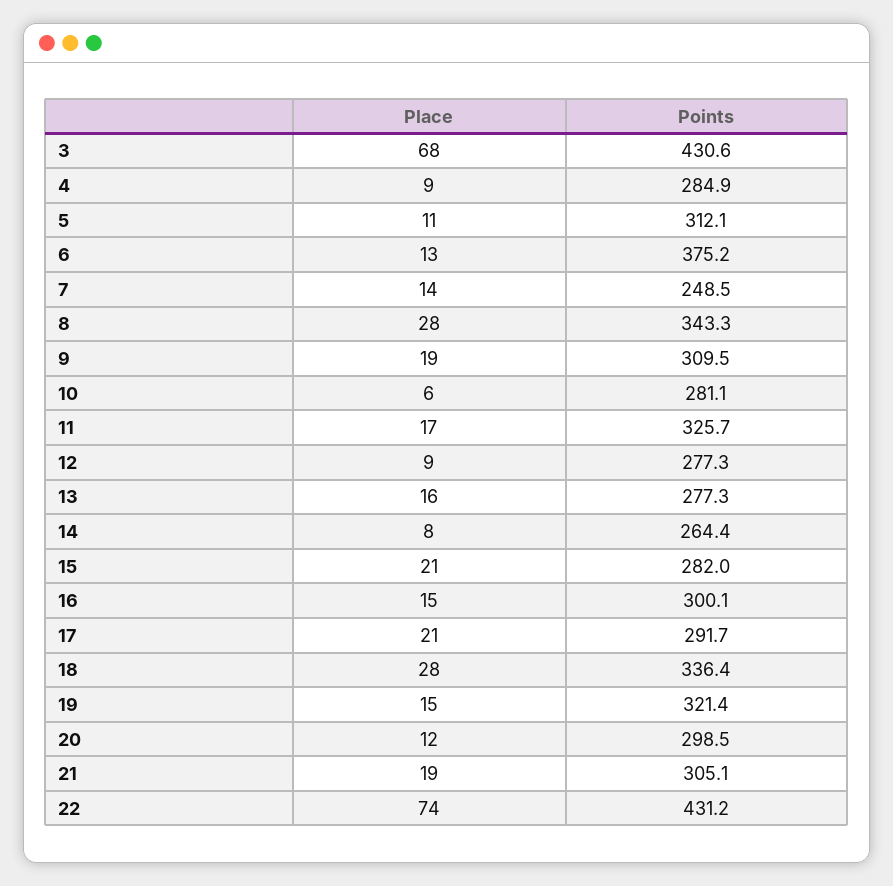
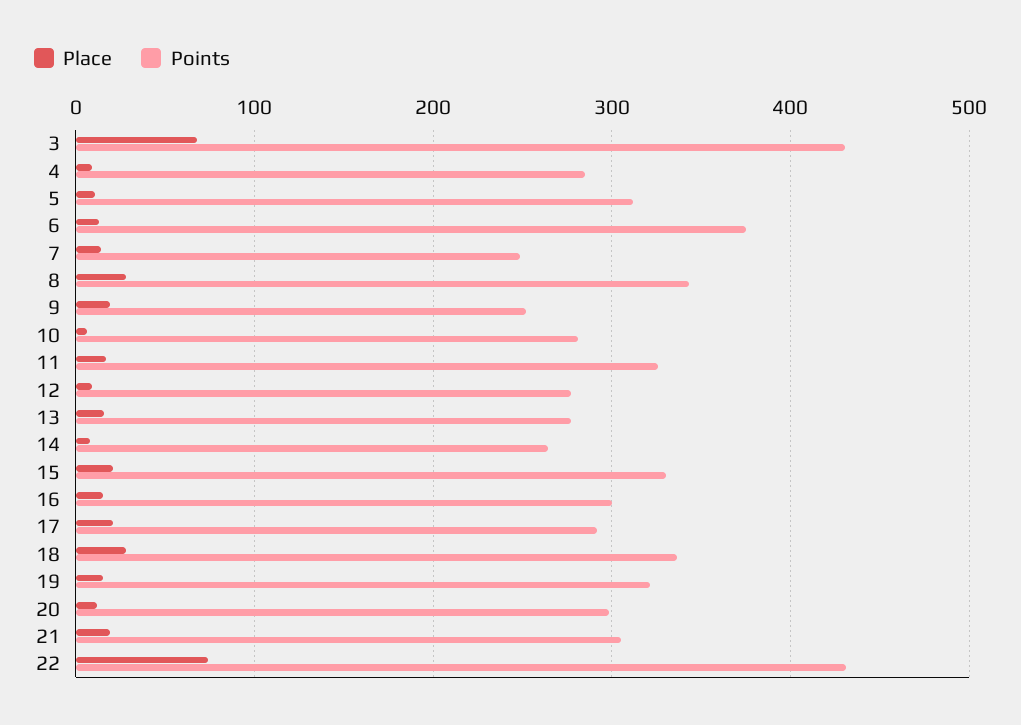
  {
    "Place": {
      "3": 68,
      "4": 9,
      "5": 11,
      "6": 13,
      "7": 14,
      "8": 28,
      "9": 19,
      "10": 6,
      "11": 17,
      "12": 9,
      "13": 16,
      "14": 8,
      "15": 21,
      "16": 15,
      "17": 21,
      "18": 28,
      "19": 15,
      "20": 12,
      "21": 19,
      "22": 74
    },
    "Points": {
      "3": 430.6,
      "4": 284.9,
      "5": 312.1,
      "6": 375.2,
      "7": 248.5,
      "8": 343.3,
-     "9": 309.5,
+     "9": 250,
      "10": 281.1,
      "11": 325.7,
      "12": 277.3,
      "13": 277.3,
      "14": 264.4,
-     "15": 282,
+     "15": 330,
      "16": 300.1,
      "17": 291.7,
      "18": 336.4,
      "19": 321.4,
      "20": 298.5,
      "21": 305.1,
      "22": 431.2
    }
  }

